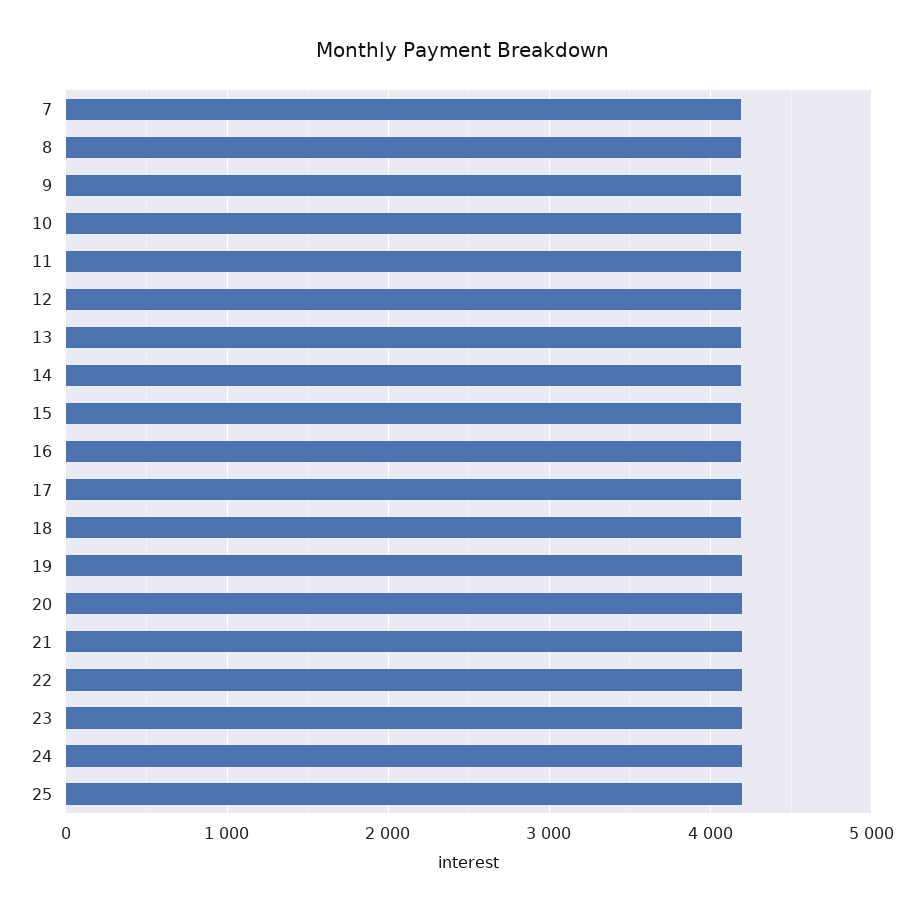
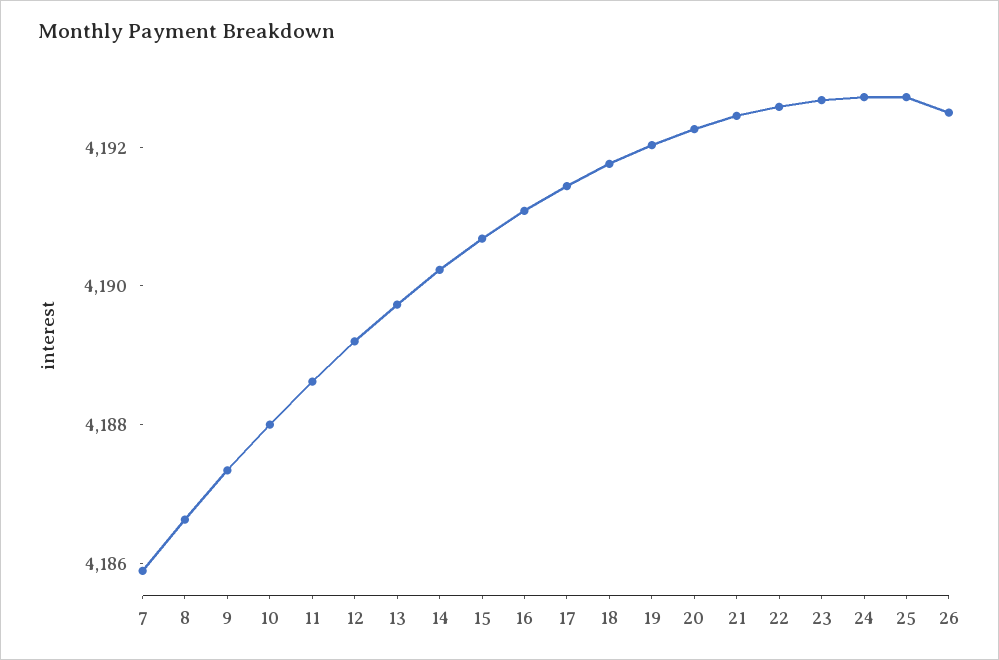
  {
    "7": 4186,
    "8": 4186.5,
    "9": 4187.5,
    "10": 4188,
    "11": 4188.5,
    "12": 4189,
    "13": 4189.5,
    "14": 4190,
    "15": 4190.5,
    "16": 4191,
    "17": 4191.5,
    "18": 4192,
    "19": 4192,
    "20": 4192.5,
    "21": 4192.5,
    "22": 4192.5,
    "23": 4192.5,
    "24": 4192.5,
-   "25": 4192.5
+   "25": 4192.5,
+   "26": 4192.5
  }

